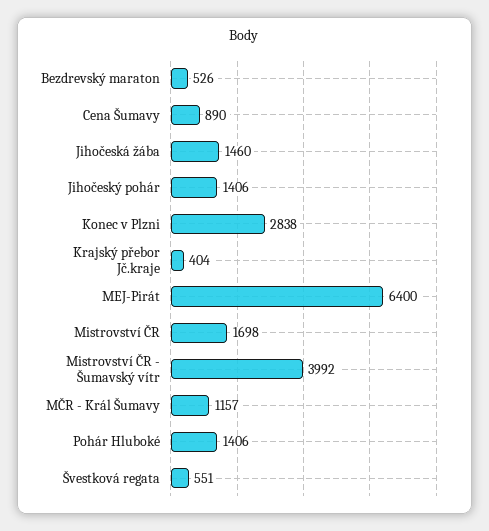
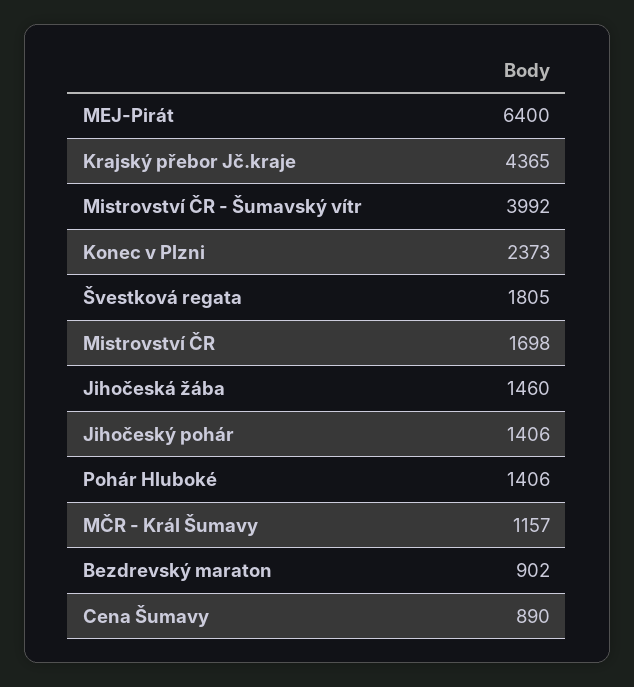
  {
-   "Bezdrevský maraton": 526,
+   "Bezdrevský maraton": 902,
    "Cena Šumavy": 890,
    "Jihočeská žába": 1460,
    "Jihočeský pohár": 1406,
-   "Konec v Plzni": 2838,
+   "Konec v Plzni": 2373,
-   "Krajský přebor Jč.kraje": 404,
+   "Krajský přebor Jč.kraje": 4365,
    "MEJ-Pirát": 6400,
    "Mistrovství ČR": 1698,
    "Mistrovství ČR - Šumavský vítr": 3992,
    "MČR - Král Šumavy": 1157,
    "Pohár Hluboké": 1406,
-   "Švestková regata": 551
+   "Švestková regata": 1805
  }

